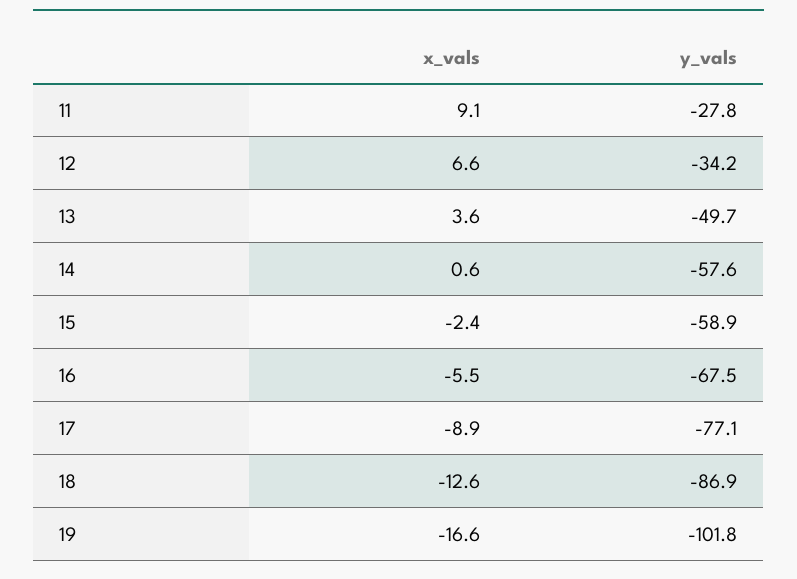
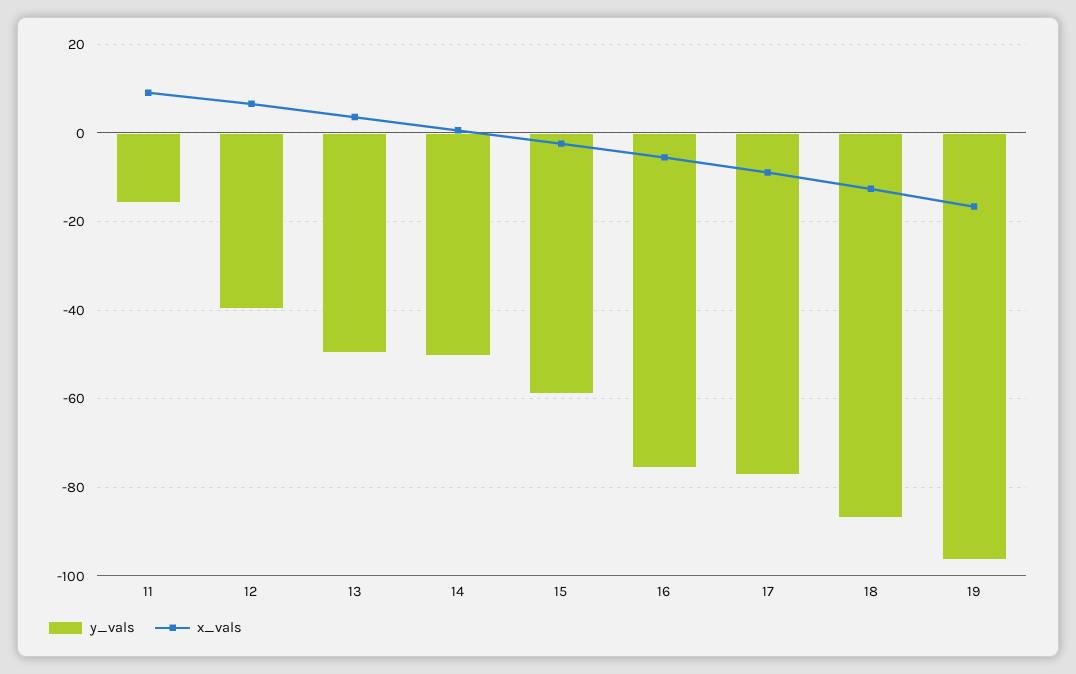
  {
    "x_vals": {
      "11": 9.1,
      "12": 6.6,
      "13": 3.6,
      "14": 0.6,
      "15": -2.4,
      "16": -5.5,
      "17": -8.9,
      "18": -12.6,
      "19": -16.6
    },
    "y_vals": {
-     "11": -27.8,
+     "11": -16,
-     "12": -34.2,
+     "12": -40,
      "13": -49.7,
-     "14": -57.6,
+     "14": -50,
      "15": -58.9,
-     "16": -67.5,
+     "16": -76,
      "17": -77.1,
      "18": -86.9,
-     "19": -101.8
+     "19": -96
    }
  }

